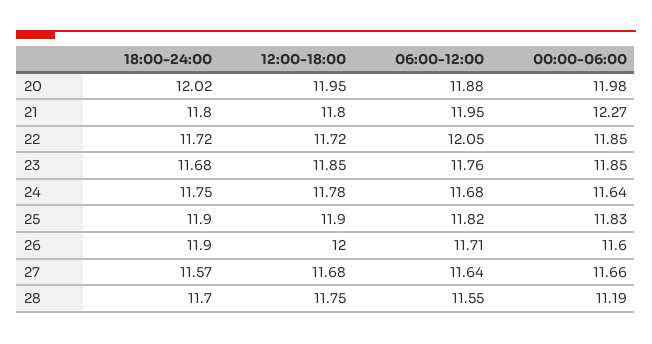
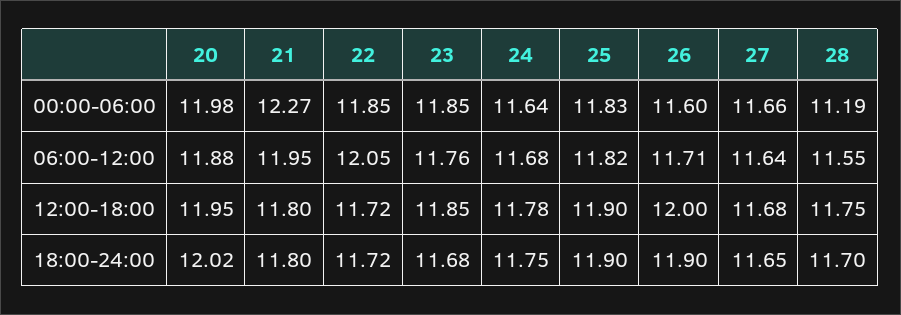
  {
    "18:00-24:00": {
      "20": 12.02,
      "21": 11.8,
      "22": 11.72,
      "23": 11.68,
      "24": 11.75,
      "25": 11.9,
      "26": 11.9,
-     "27": 11.57,
+     "27": 11.65,
      "28": 11.7
    },
    "12:00-18:00": {
      "20": 11.95,
      "21": 11.8,
      "22": 11.72,
      "23": 11.85,
      "24": 11.78,
      "25": 11.9,
      "26": 12,
      "27": 11.68,
      "28": 11.75
    },
    "06:00-12:00": {
      "20": 11.88,
      "21": 11.95,
      "22": 12.05,
      "23": 11.76,
      "24": 11.68,
      "25": 11.82,
      "26": 11.71,
      "27": 11.64,
      "28": 11.55
    },
    "00:00-06:00": {
      "20": 11.98,
      "21": 12.27,
      "22": 11.85,
      "23": 11.85,
      "24": 11.64,
      "25": 11.83,
      "26": 11.6,
      "27": 11.66,
      "28": 11.19
    }
  }

